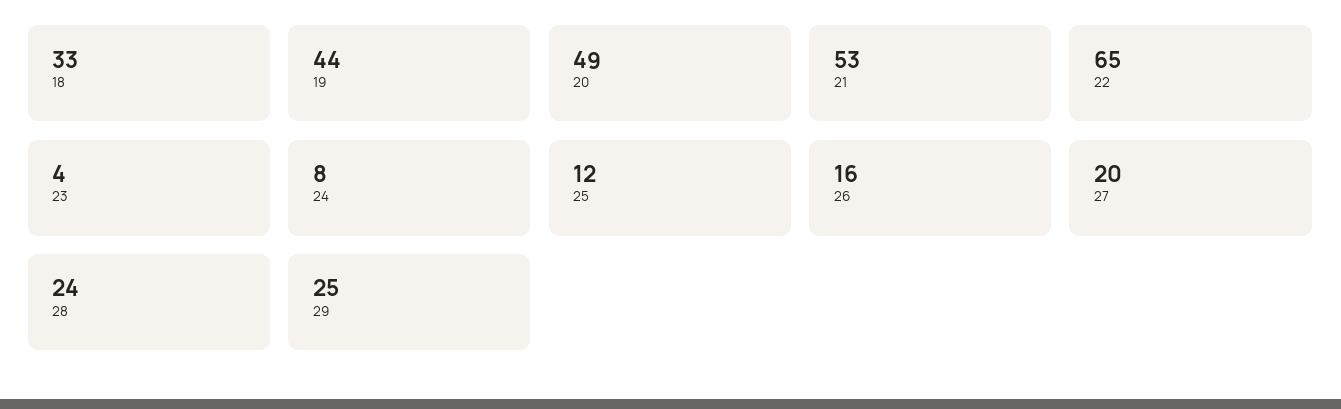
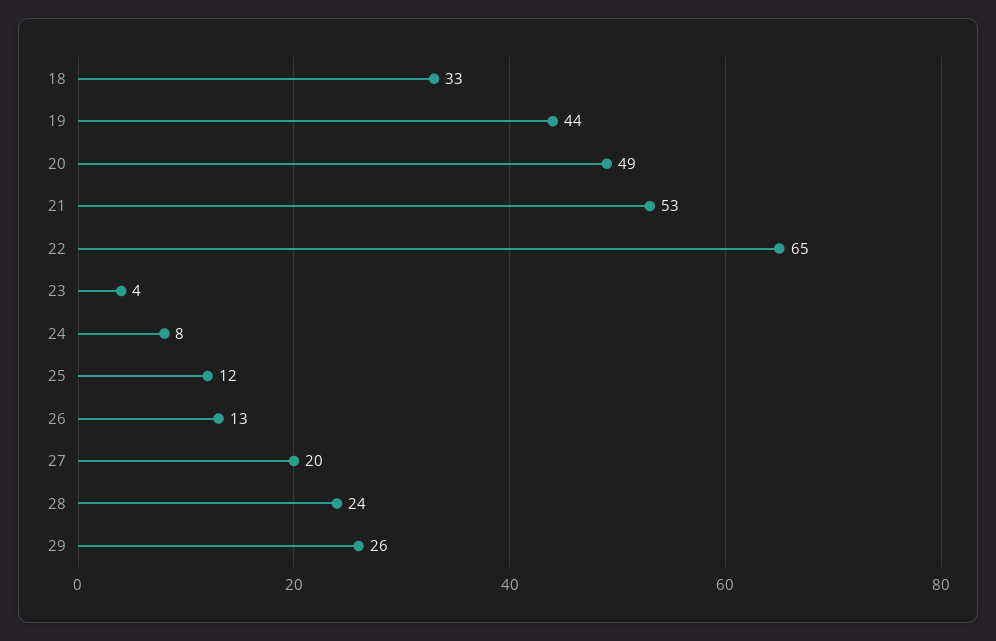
  {
    "18": 33,
    "19": 44,
    "20": 49,
    "21": 53,
    "22": 65,
    "23": 4,
    "24": 8,
    "25": 12,
-   "26": 16,
+   "26": 13,
    "27": 20,
    "28": 24,
-   "29": 25
+   "29": 26
  }

